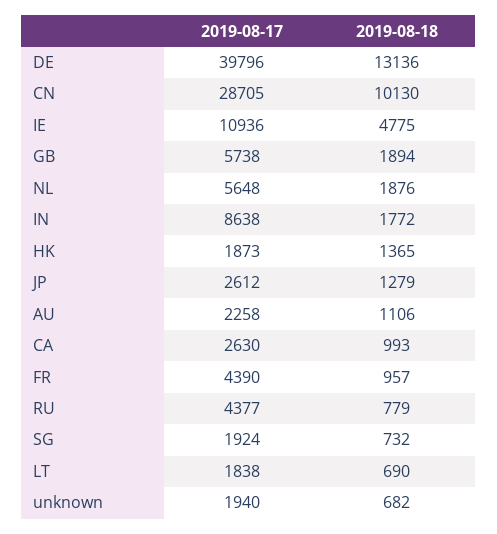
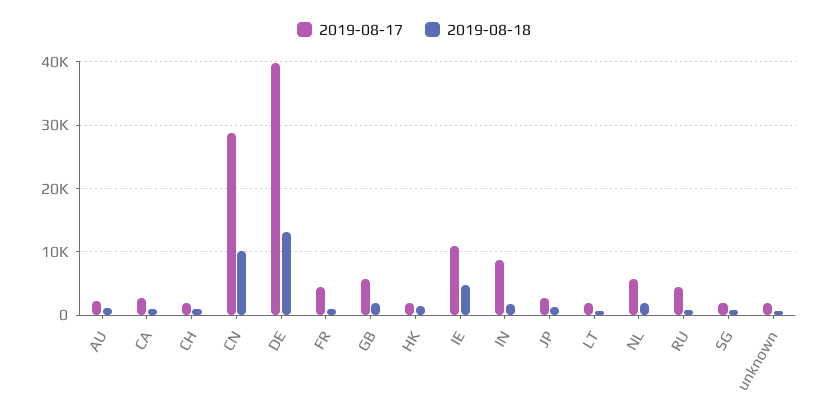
  {
    "2019-08-17": {
      "DE": 39796,
      "CN": 28705,
      "IE": 10936,
      "GB": 5738,
      "NL": 5648,
      "IN": 8638,
      "HK": 1873,
      "JP": 2612,
      "AU": 2258,
      "CA": 2630,
      "FR": 4390,
      "RU": 4377,
      "SG": 1924,
      "LT": 1838,
-     "unknown": 1940
+     "unknown": 1940,
+     "CH": 2000
    },
    "2019-08-18": {
      "DE": 13136,
      "CN": 10130,
      "IE": 4775,
      "GB": 1894,
      "NL": 1876,
      "IN": 1772,
      "HK": 1365,
      "JP": 1279,
      "AU": 1106,
      "CA": 993,
      "FR": 957,
      "RU": 779,
      "SG": 732,
      "LT": 690,
-     "unknown": 682
+     "unknown": 682,
+     "CH": 1000
    }
  }

